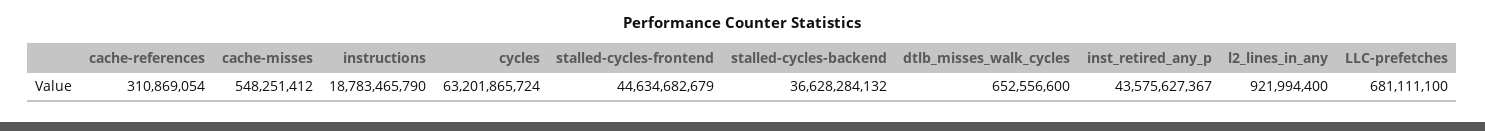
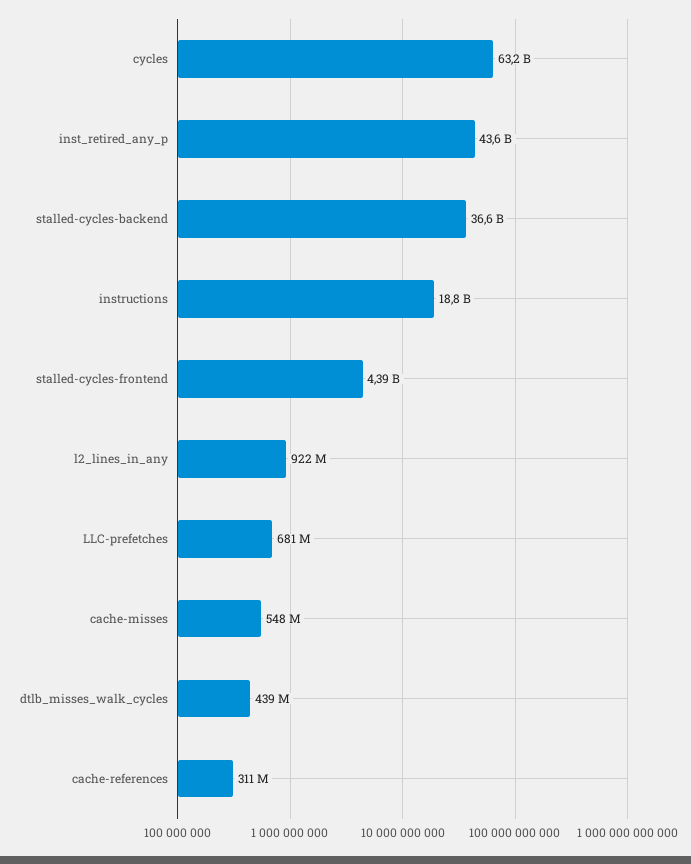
  {
    "cache-references": 310869054,
    "cache-misses": 548251412,
    "instructions": 18783465790,
    "cycles": 63201865724,
-   "stalled-cycles-frontend": 44634682679,
+   "stalled-cycles-frontend": 4390000000,
    "stalled-cycles-backend": 36628284132,
-   "dtlb_misses_walk_cycles": 652556600,
+   "dtlb_misses_walk_cycles": 439000000,
    "inst_retired_any_p": 43575627367,
    "l2_lines_in_any": 921994400,
    "LLC-prefetches": 681111100
  }

